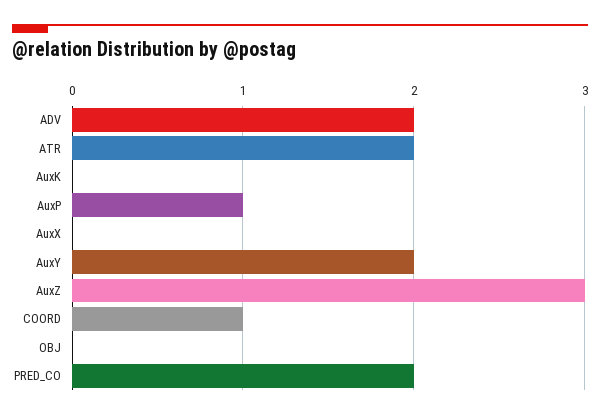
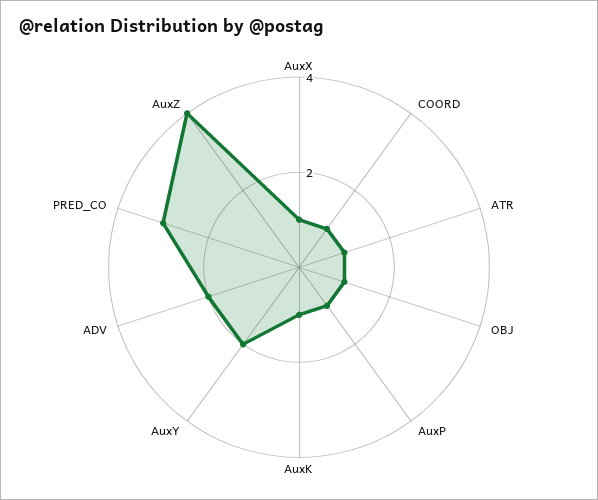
  {
    "ADV": 2,
-   "ATR": 2,
+   "ATR": 1,
-   "AuxK": 0,
+   "AuxK": 1,
    "AuxP": 1,
-   "AuxX": 0,
+   "AuxX": 1,
    "AuxY": 2,
-   "AuxZ": 3,
+   "AuxZ": 4,
    "COORD": 1,
-   "OBJ": 0,
+   "OBJ": 1,
-   "PRED_CO": 2
+   "PRED_CO": 3
  }

